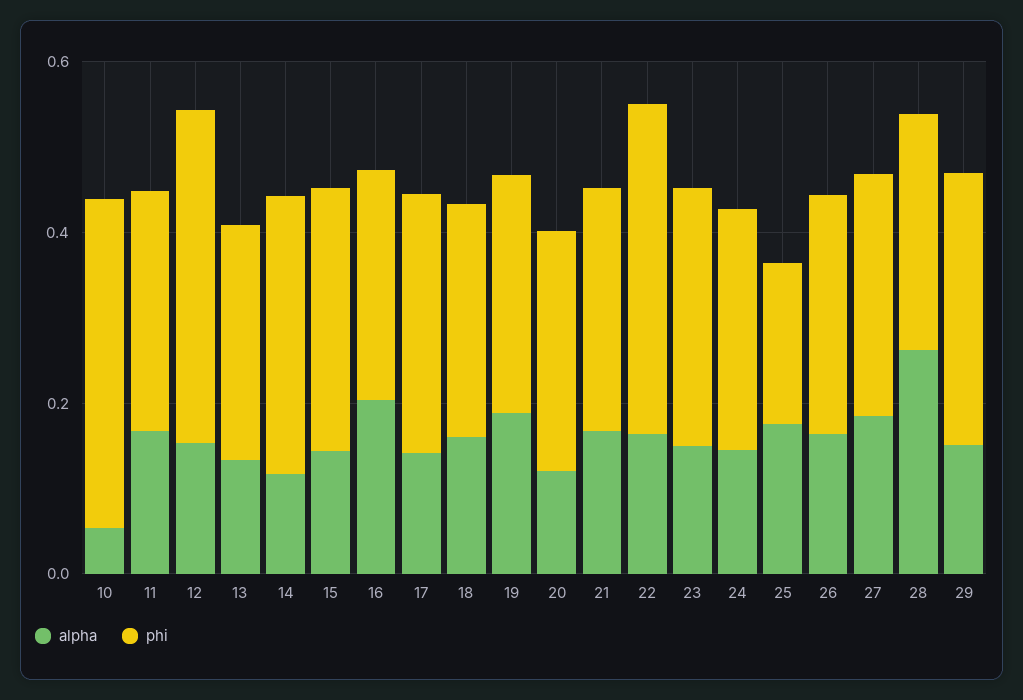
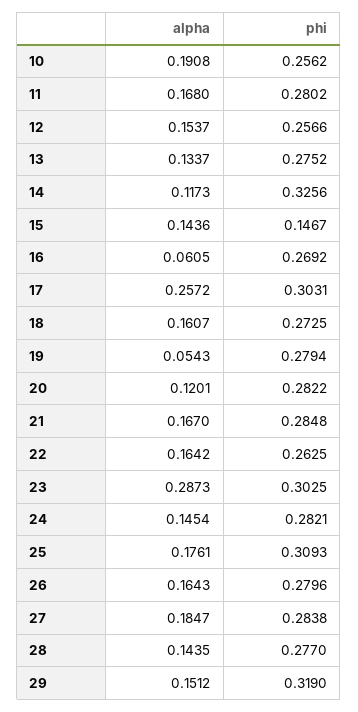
  {
    "alpha": {
-     "10": 0.05,
+     "10": 0.1908,
      "11": 0.168,
      "12": 0.1537,
      "13": 0.1337,
      "14": 0.1173,
      "15": 0.1436,
-     "16": 0.2,
+     "16": 0.0605,
-     "17": 0.15,
+     "17": 0.2572,
      "18": 0.1607,
-     "19": 0.2,
+     "19": 0.0543,
      "20": 0.1201,
      "21": 0.167,
      "22": 0.1642,
-     "23": 0.15,
+     "23": 0.2873,
      "24": 0.1454,
      "25": 0.1761,
      "26": 0.1643,
      "27": 0.1847,
-     "28": 0.25,
+     "28": 0.1435,
      "29": 0.1512
    },
    "phi": {
-     "10": 0.4,
+     "10": 0.2562,
      "11": 0.2802,
-     "12": 0.4,
+     "12": 0.2566,
      "13": 0.2752,
      "14": 0.3256,
-     "15": 0.3,
+     "15": 0.1467,
      "16": 0.2692,
      "17": 0.3031,
      "18": 0.2725,
      "19": 0.2794,
      "20": 0.2822,
      "21": 0.2848,
-     "22": 0.4,
+     "22": 0.2625,
      "23": 0.3025,
      "24": 0.2821,
-     "25": 0.2,
+     "25": 0.3093,
      "26": 0.2796,
      "27": 0.2838,
      "28": 0.277,
      "29": 0.319
    }
  }

